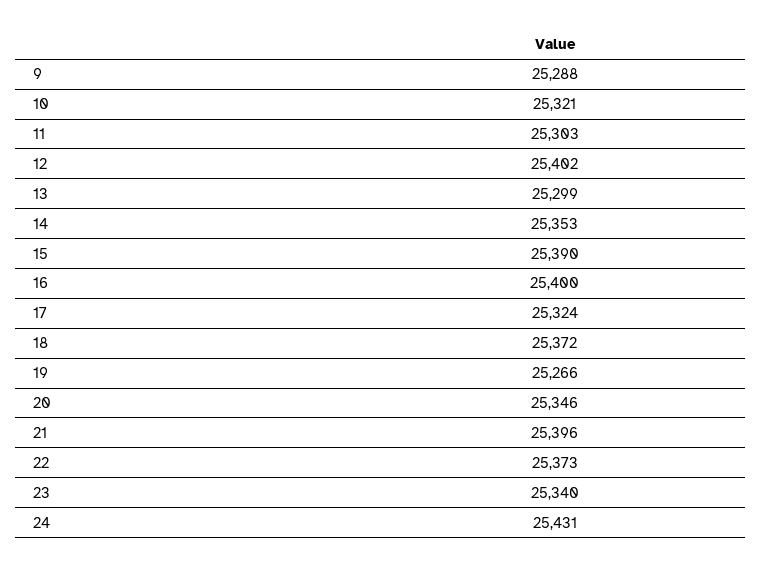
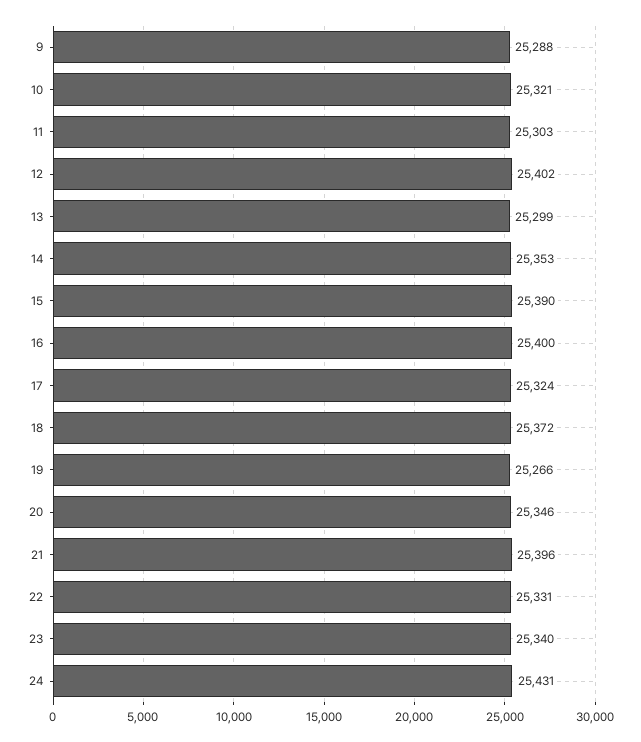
  {
    "9": 25288,
    "10": 25321,
    "11": 25303,
    "12": 25402,
    "13": 25299,
    "14": 25353,
    "15": 25390,
    "16": 25400,
    "17": 25324,
    "18": 25372,
    "19": 25266,
    "20": 25346,
    "21": 25396,
-   "22": 25373,
+   "22": 25331,
    "23": 25340,
    "24": 25431
  }

